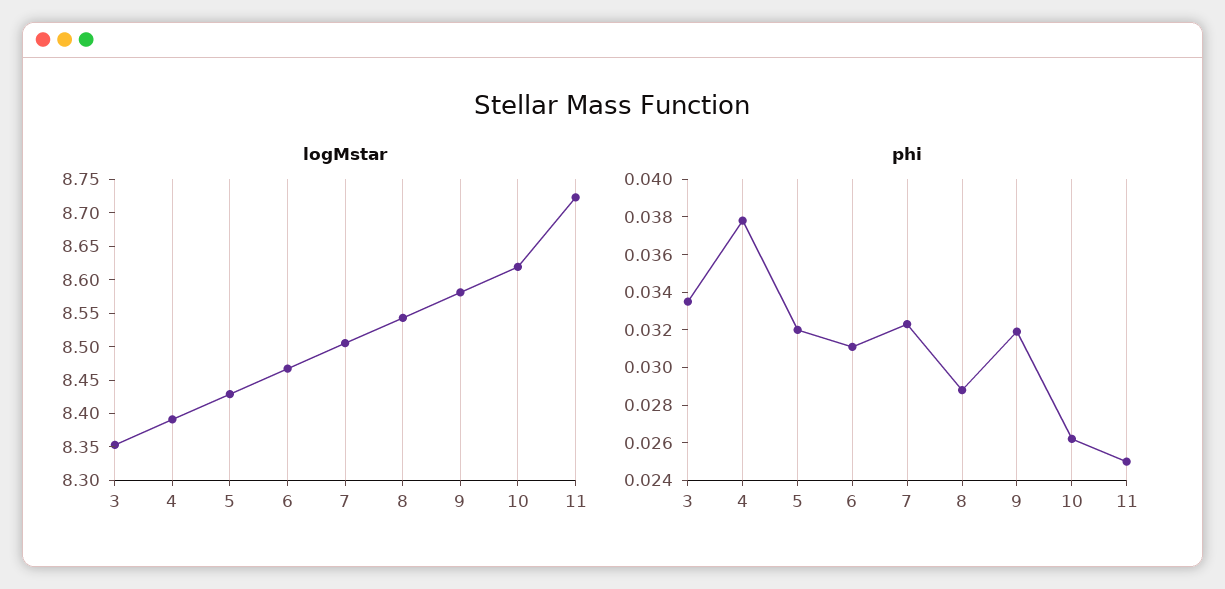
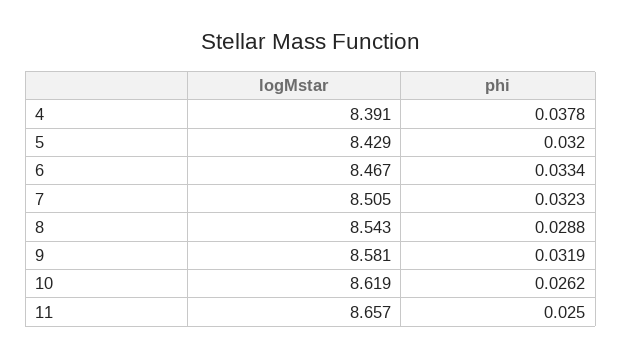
  {
    "logMstar": {
-     "3": 8.35,
      "4": 8.391,
      "5": 8.429,
      "6": 8.467,
      "7": 8.505,
      "8": 8.543,
      "9": 8.581,
      "10": 8.619,
-     "11": 8.725
+     "11": 8.657
    },
    "phi": {
-     "3": 0.0335,
      "4": 0.0378,
      "5": 0.032,
-     "6": 0.031,
+     "6": 0.0334,
      "7": 0.0323,
      "8": 0.0288,
      "9": 0.0319,
      "10": 0.0262,
      "11": 0.025
    }
  }

